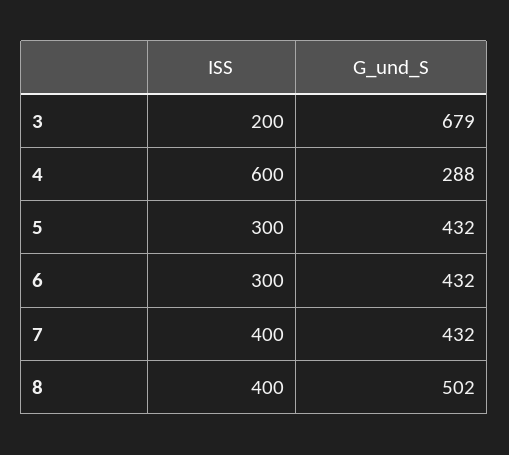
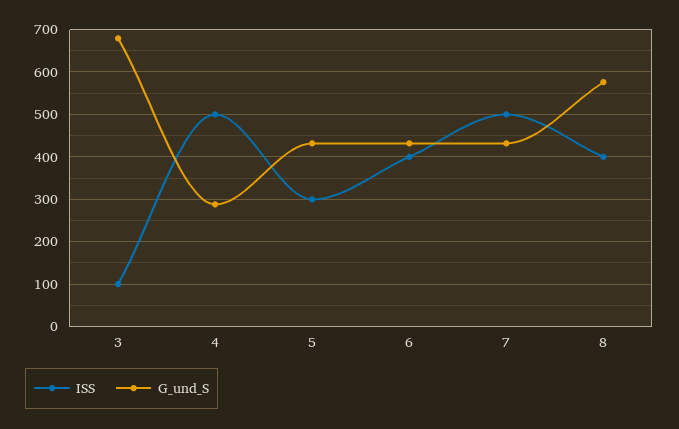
  {
    "ISS": {
-     "3": 200,
+     "3": 100,
-     "4": 600,
+     "4": 500,
      "5": 300,
-     "6": 300,
+     "6": 400,
-     "7": 400,
+     "7": 500,
      "8": 400
    },
    "G_und_S": {
      "3": 679,
      "4": 288,
      "5": 432,
      "6": 432,
      "7": 432,
-     "8": 502
+     "8": 580
    }
  }

